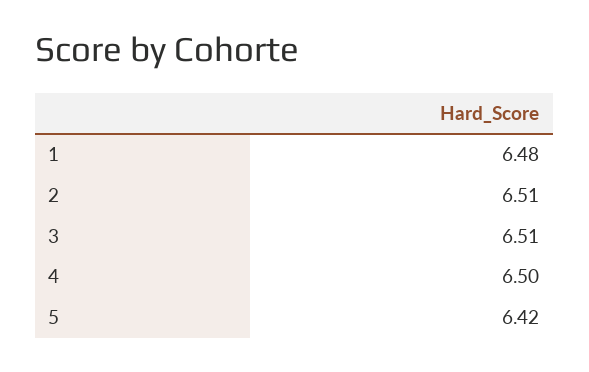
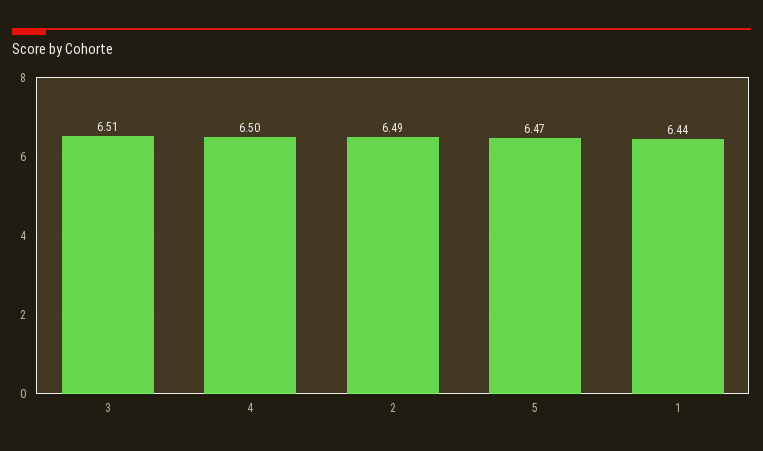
  {
-   "1": 6.48,
+   "1": 6.44,
-   "2": 6.51,
+   "2": 6.49,
    "3": 6.51,
    "4": 6.5,
-   "5": 6.42
+   "5": 6.47
  }

